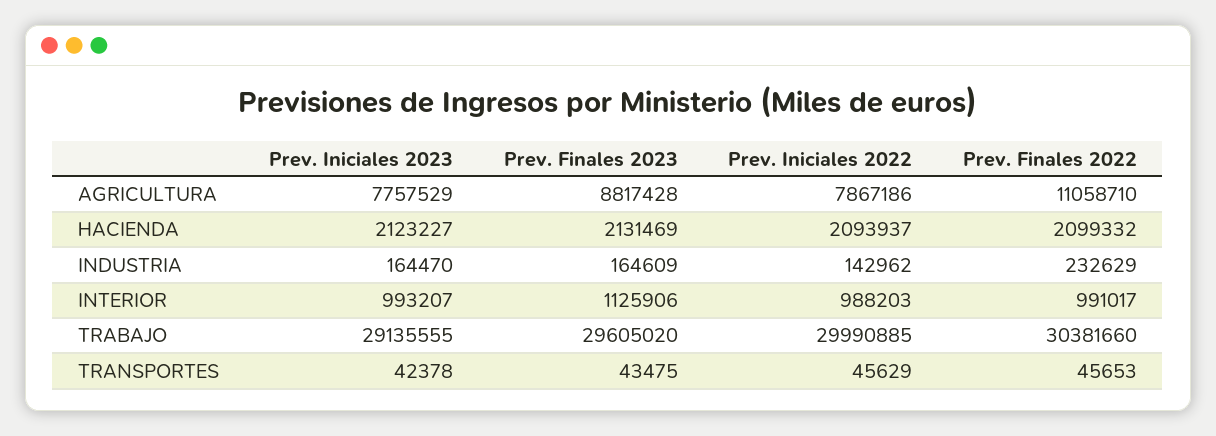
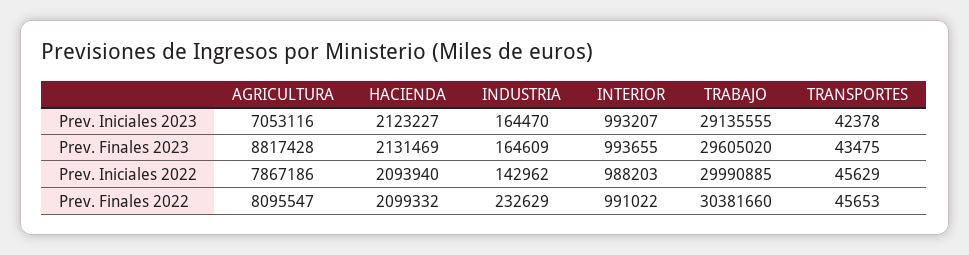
  {
    "Prev. Iniciales 2023": {
-     "AGRICULTURA": 7757529,
+     "AGRICULTURA": 7053116,
      "HACIENDA": 2123227,
      "INDUSTRIA": 164470,
      "INTERIOR": 993207,
      "TRABAJO": 29135555,
      "TRANSPORTES": 42378
    },
    "Prev. Finales 2023": {
      "AGRICULTURA": 8817428,
      "HACIENDA": 2131469,
      "INDUSTRIA": 164609,
-     "INTERIOR": 1125906,
+     "INTERIOR": 993655,
      "TRABAJO": 29605020,
      "TRANSPORTES": 43475
    },
    "Prev. Iniciales 2022": {
      "AGRICULTURA": 7867186,
-     "HACIENDA": 2093937,
+     "HACIENDA": 2093940,
      "INDUSTRIA": 142962,
      "INTERIOR": 988203,
      "TRABAJO": 29990885,
      "TRANSPORTES": 45629
    },
    "Prev. Finales 2022": {
-     "AGRICULTURA": 11058710,
+     "AGRICULTURA": 8095547,
      "HACIENDA": 2099332,
      "INDUSTRIA": 232629,
-     "INTERIOR": 991017,
+     "INTERIOR": 991022,
      "TRABAJO": 30381660,
      "TRANSPORTES": 45653
    }
  }

